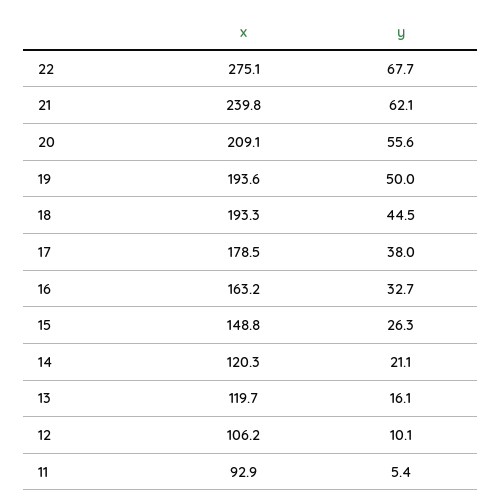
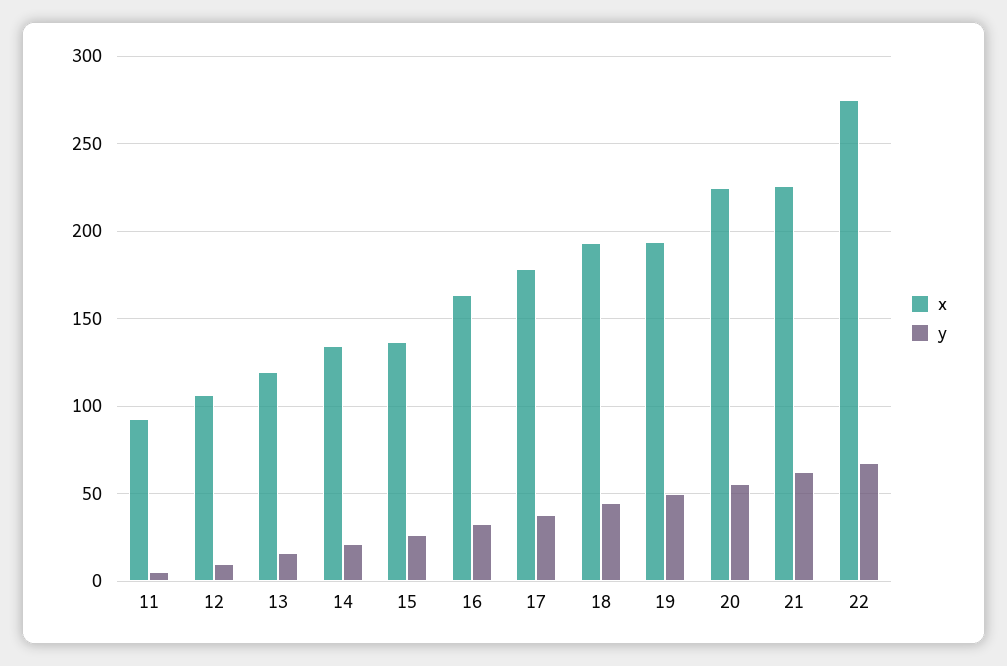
  {
    "x": {
      "22": 275.1,
-     "21": 239.8,
+     "21": 225,
-     "20": 209.1,
+     "20": 225,
      "19": 193.6,
      "18": 193.3,
      "17": 178.5,
      "16": 163.2,
-     "15": 148.8,
+     "15": 135,
-     "14": 120.3,
+     "14": 135,
      "13": 119.7,
      "12": 106.2,
      "11": 92.9
    },
    "y": {
      "22": 67.7,
      "21": 62.1,
      "20": 55.6,
      "19": 50,
      "18": 44.5,
      "17": 38,
      "16": 32.7,
      "15": 26.3,
      "14": 21.1,
      "13": 16.1,
      "12": 10.1,
      "11": 5.4
    }
  }

